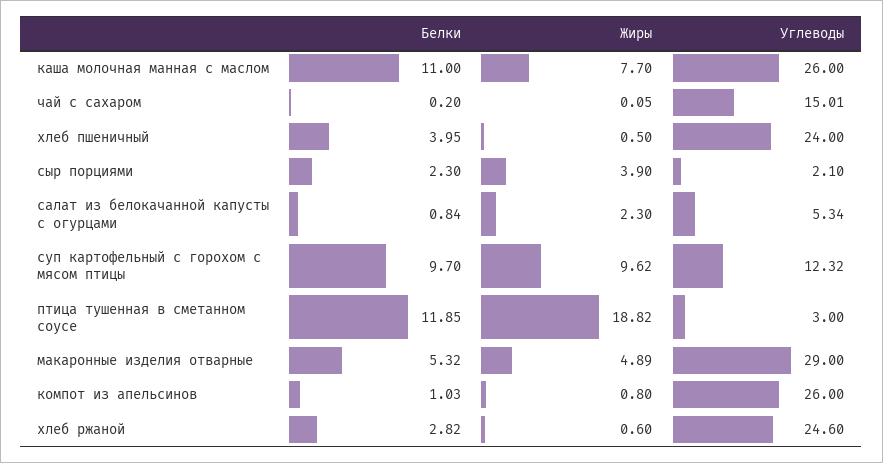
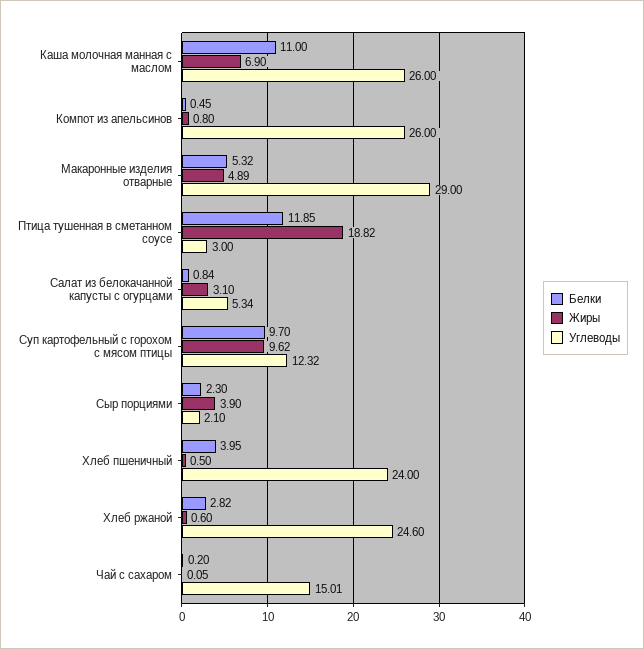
  {
    "Белки": {
      "каша молочная манная с маслом": 11,
      "чай с сахаром": 0.2,
      "хлеб пшеничный": 3.95,
      "сыр порциями": 2.3,
      "салат из белокачанной капусты с огурцами": 0.84,
      "суп картофельный с горохом с мясом птицы": 9.7,
      "птица тушенная в сметанном соусе": 11.85,
      "макаронные изделия отварные": 5.32,
-     "компот из апельсинов": 1.03,
+     "компот из апельсинов": 0.45,
      "хлеб ржаной": 2.82
    },
    "Жиры": {
-     "каша молочная манная с маслом": 7.7,
+     "каша молочная манная с маслом": 6.9,
      "чай с сахаром": 0.05,
      "хлеб пшеничный": 0.5,
      "сыр порциями": 3.9,
-     "салат из белокачанной капусты с огурцами": 2.3,
+     "салат из белокачанной капусты с огурцами": 3.1,
      "суп картофельный с горохом с мясом птицы": 9.62,
      "птица тушенная в сметанном соусе": 18.82,
      "макаронные изделия отварные": 4.89,
      "компот из апельсинов": 0.8,
      "хлеб ржаной": 0.6
    },
    "Углеводы": {
      "каша молочная манная с маслом": 26,
      "чай с сахаром": 15.01,
      "хлеб пшеничный": 24,
      "сыр порциями": 2.1,
      "салат из белокачанной капусты с огурцами": 5.34,
      "суп картофельный с горохом с мясом птицы": 12.32,
      "птица тушенная в сметанном соусе": 3,
      "макаронные изделия отварные": 29,
      "компот из апельсинов": 26,
      "хлеб ржаной": 24.6
    }
  }

